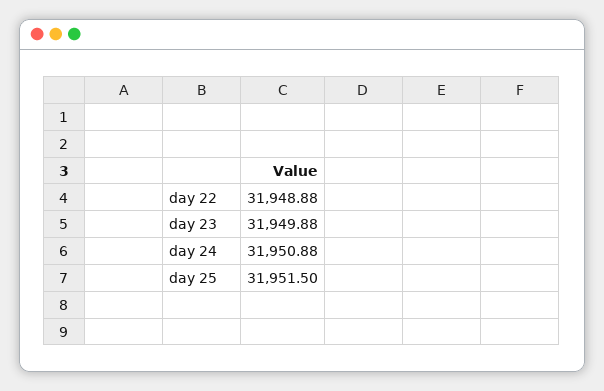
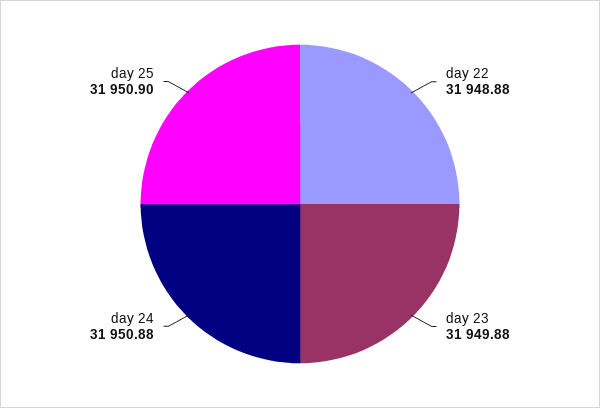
  {
    "day 22": 31948.88,
    "day 23": 31949.88,
    "day 24": 31950.88,
-   "day 25": 31951.5
+   "day 25": 31950.9
  }

